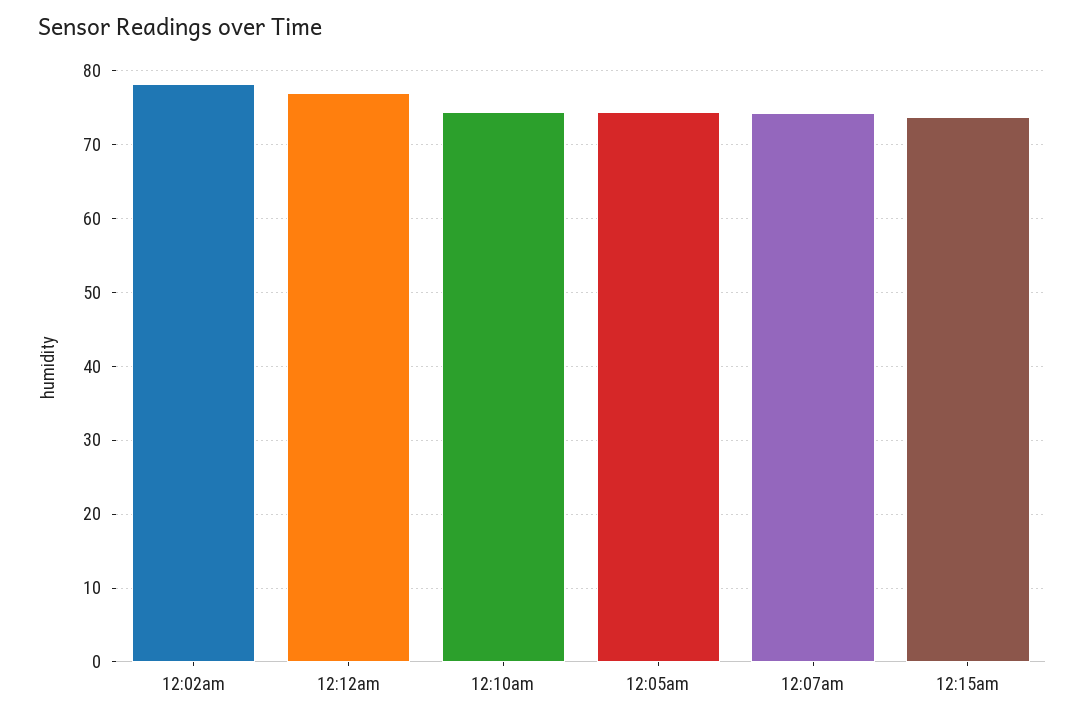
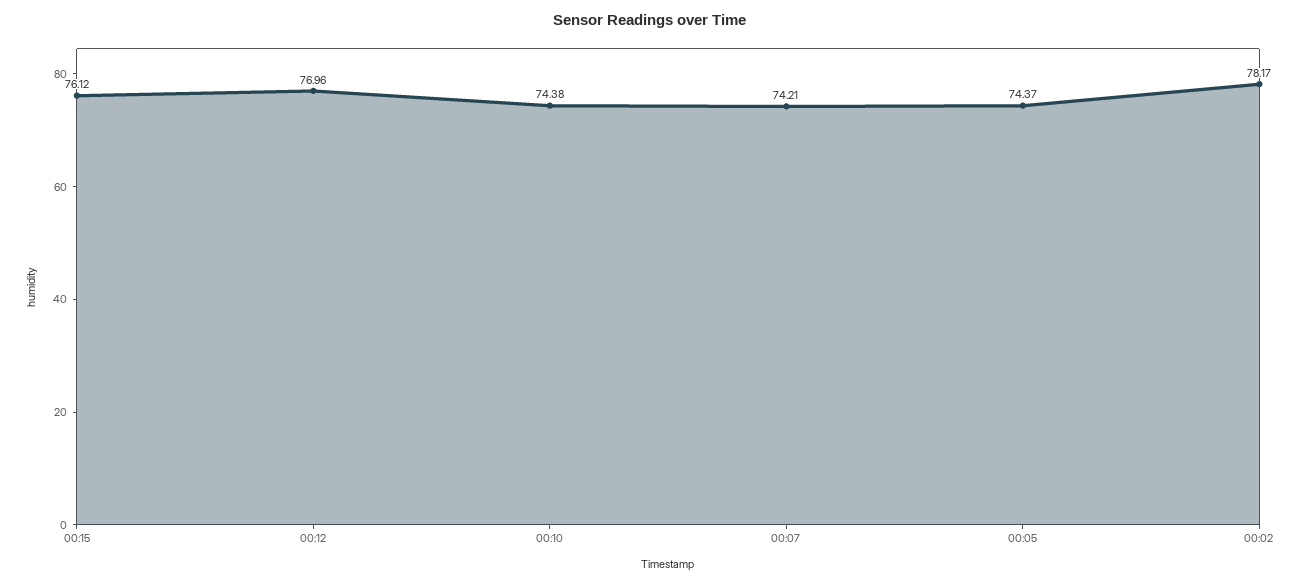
  {
    "12:02am": 78.17,
    "12:12am": 76.96,
    "12:10am": 74.38,
    "12:05am": 74.37,
    "12:07am": 74.21,
-   "12:15am": 74
+   "12:15am": 76.12
  }

